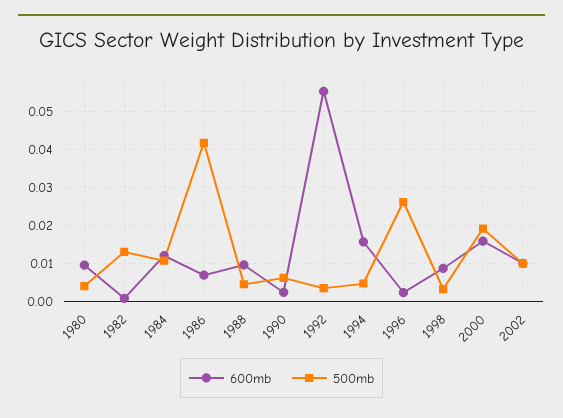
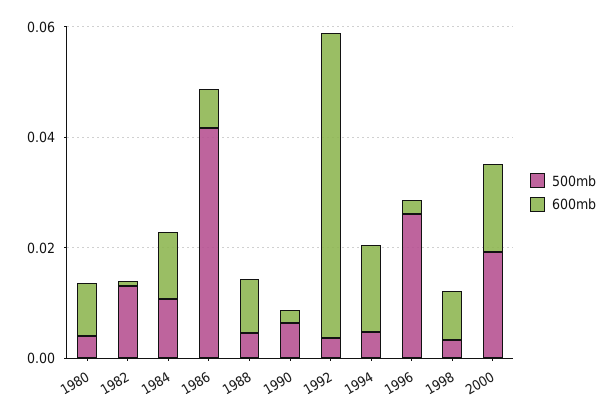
  {
    "600mb": {
      "1980": 0.01,
      "1982": 0,
      "1984": 0.012,
      "1986": 0.008,
      "1988": 0.01,
      "1990": 0.002,
      "1992": 0.056,
      "1994": 0.016,
      "1996": 0.002,
      "1998": 0.008,
-     "2000": 0.016,
+     "2000": 0.016
-     "2002": 0.01
    },
    "500mb": {
      "1980": 0.004,
      "1982": 0.014,
      "1984": 0.01,
      "1986": 0.042,
      "1988": 0.004,
      "1990": 0.006,
      "1992": 0.004,
      "1994": 0.004,
      "1996": 0.026,
      "1998": 0.004,
-     "2000": 0.02,
+     "2000": 0.02
-     "2002": 0.01
    }
  }

